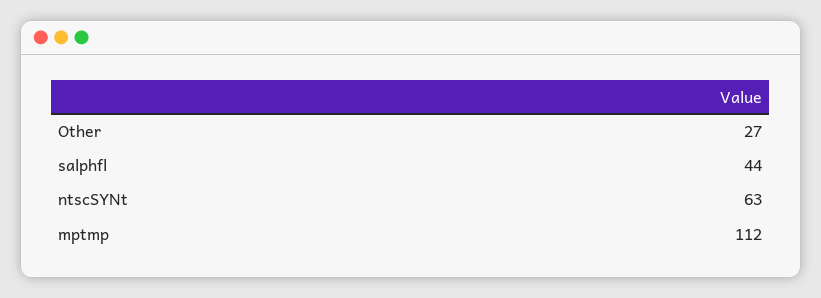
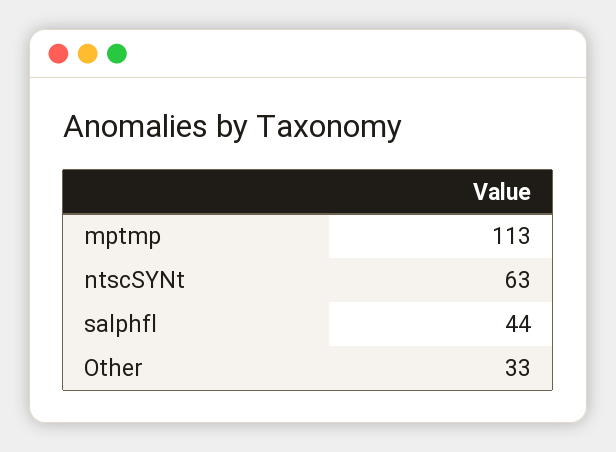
  {
-   "Other": 27,
+   "Other": 33,
    "salphfl": 44,
    "ntscSYNt": 63,
-   "mptmp": 112
+   "mptmp": 113
  }

